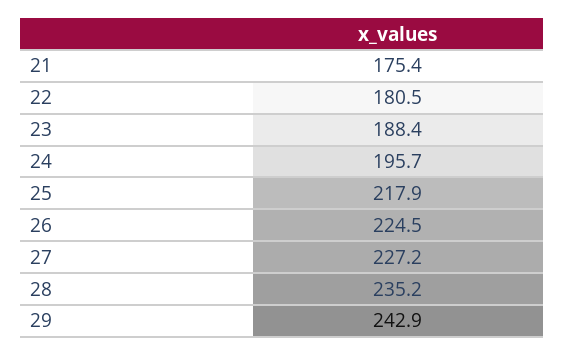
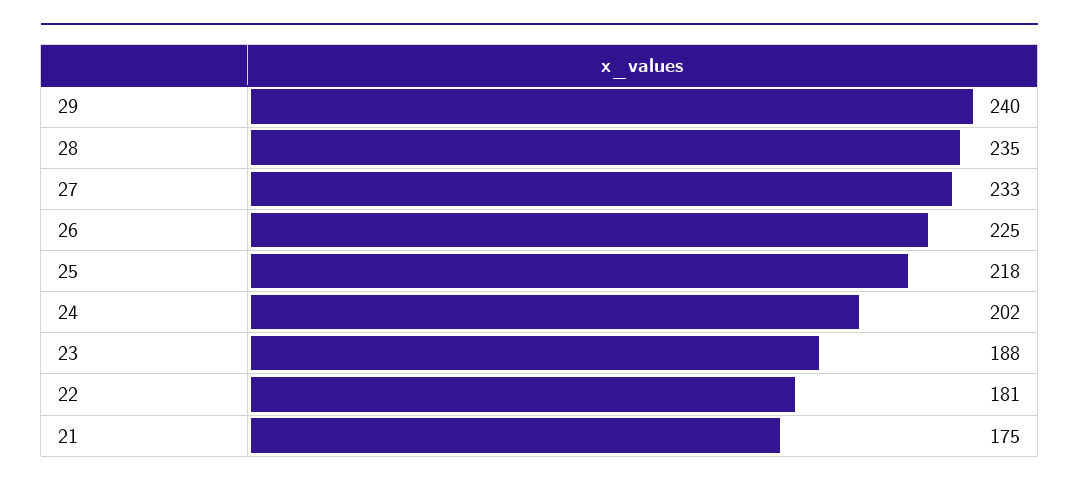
  {
    "21": 175.4,
    "22": 180.5,
    "23": 188.4,
-   "24": 195.7,
+   "24": 202,
    "25": 217.9,
    "26": 224.5,
-   "27": 227.2,
+   "27": 233,
    "28": 235.2,
-   "29": 242.9
+   "29": 240
  }

